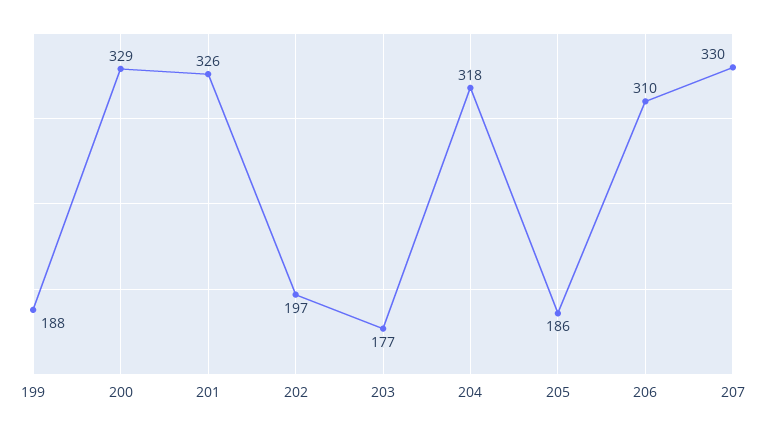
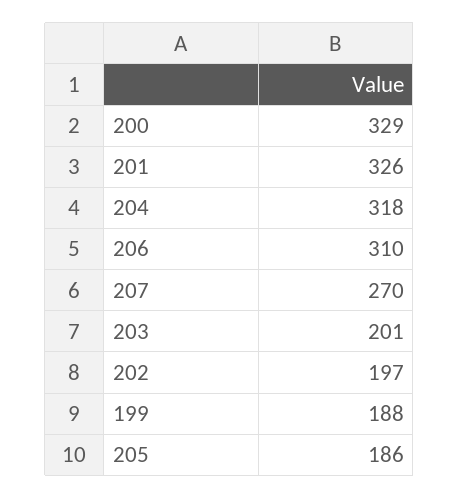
  {
    "199": 188,
    "200": 329,
    "201": 326,
    "202": 197,
-   "203": 177,
+   "203": 201,
    "204": 318,
    "205": 186,
    "206": 310,
-   "207": 330
+   "207": 270
  }

